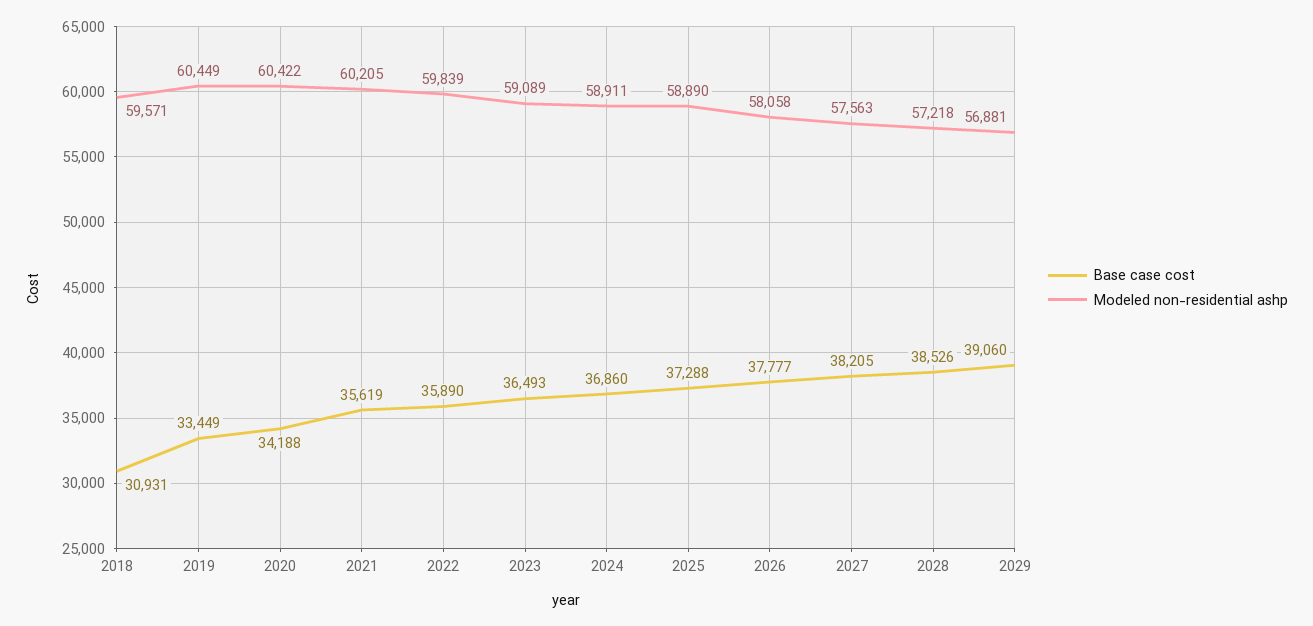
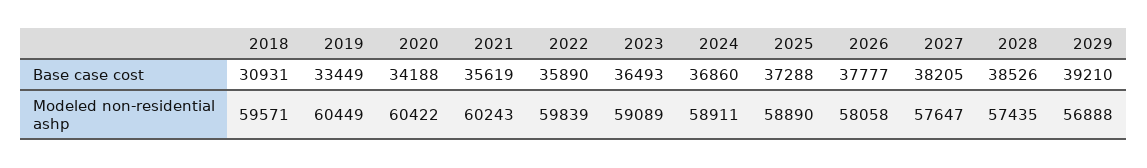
  {
    "Base case cost": {
      "2018": 30931,
      "2019": 33449,
      "2020": 34188,
      "2021": 35619,
      "2022": 35890,
      "2023": 36493,
      "2024": 36860,
      "2025": 37288,
      "2026": 37777,
      "2027": 38205,
      "2028": 38526,
-     "2029": 39060
+     "2029": 39210
    },
    "Modeled non-residential ashp": {
      "2018": 59571,
      "2019": 60449,
      "2020": 60422,
-     "2021": 60205,
+     "2021": 60243,
      "2022": 59839,
      "2023": 59089,
      "2024": 58911,
      "2025": 58890,
      "2026": 58058,
-     "2027": 57563,
+     "2027": 57647,
-     "2028": 57218,
+     "2028": 57435,
-     "2029": 56881
+     "2029": 56888
    }
  }

